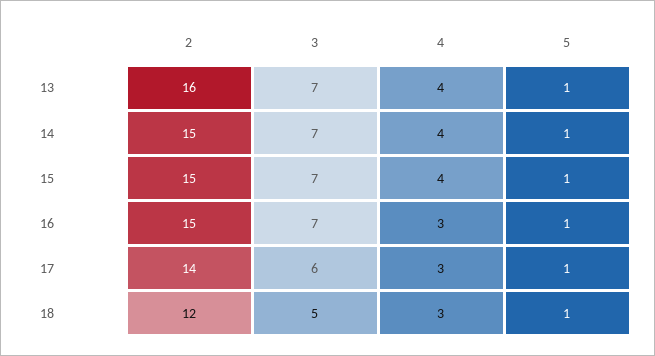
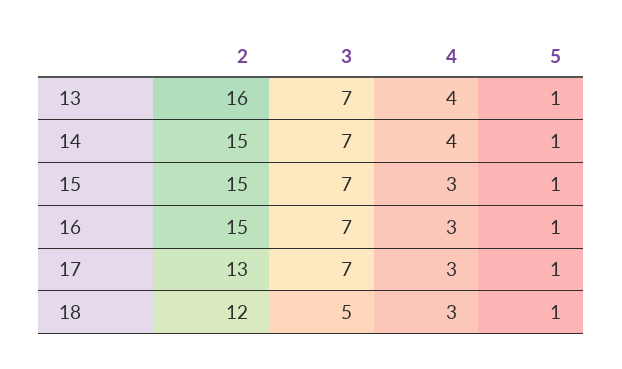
  {
    "2": {
      "13": 16,
      "14": 15,
      "15": 15,
      "16": 15,
-     "17": 14,
+     "17": 13,
      "18": 12
    },
    "3": {
      "13": 7,
      "14": 7,
      "15": 7,
      "16": 7,
-     "17": 6,
+     "17": 7,
      "18": 5
    },
    "4": {
      "13": 4,
      "14": 4,
-     "15": 4,
+     "15": 3,
      "16": 3,
      "17": 3,
      "18": 3
    },
    "5": {
      "13": 1,
      "14": 1,
      "15": 1,
      "16": 1,
      "17": 1,
      "18": 1
    }
  }

